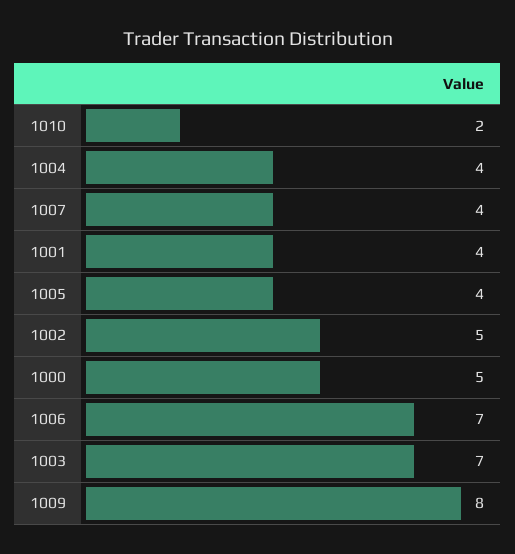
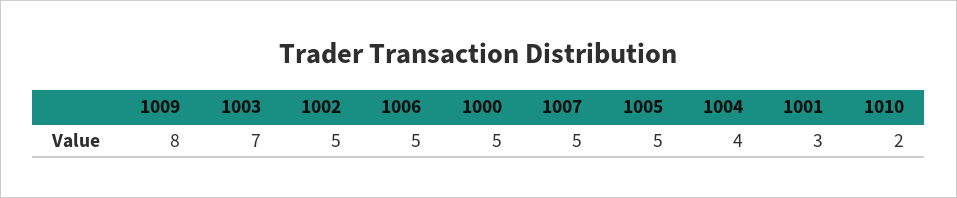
  {
    "1010": 2,
    "1004": 4,
-   "1007": 4,
+   "1007": 5,
-   "1001": 4,
+   "1001": 3,
-   "1005": 4,
+   "1005": 5,
    "1002": 5,
    "1000": 5,
-   "1006": 7,
+   "1006": 5,
    "1003": 7,
    "1009": 8
  }

